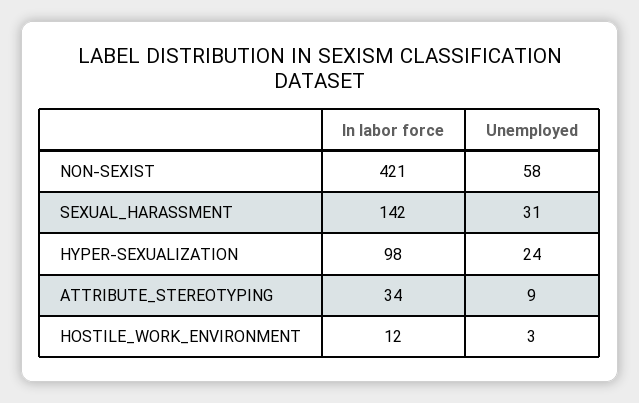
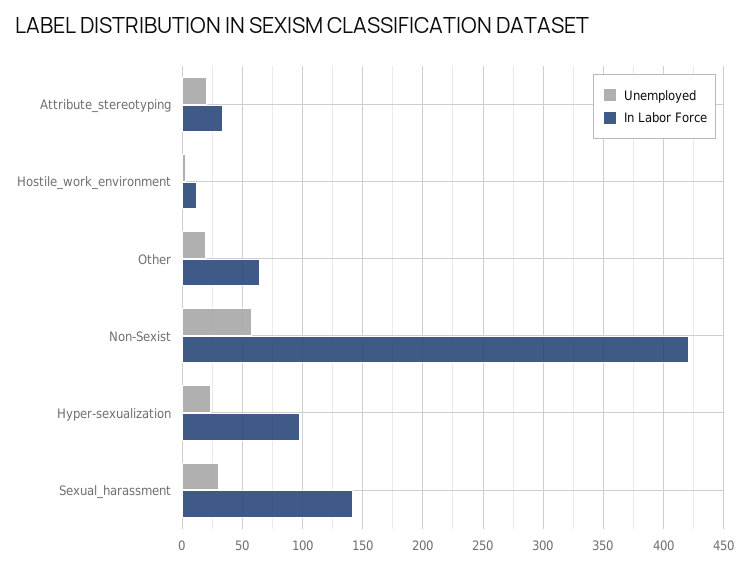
  {
    "In labor force": {
      "NON-SEXIST": 421,
      "SEXUAL_HARASSMENT": 142,
      "HYPER-SEXUALIZATION": 98,
      "ATTRIBUTE_STEREOTYPING": 34,
-     "HOSTILE_WORK_ENVIRONMENT": 12
+     "HOSTILE_WORK_ENVIRONMENT": 12,
+     "Other": 65
    },
    "Unemployed": {
      "NON-SEXIST": 58,
      "SEXUAL_HARASSMENT": 31,
      "HYPER-SEXUALIZATION": 24,
-     "ATTRIBUTE_STEREOTYPING": 9,
+     "ATTRIBUTE_STEREOTYPING": 20,
-     "HOSTILE_WORK_ENVIRONMENT": 3
+     "HOSTILE_WORK_ENVIRONMENT": 3,
+     "Other": 20
    }
  }

